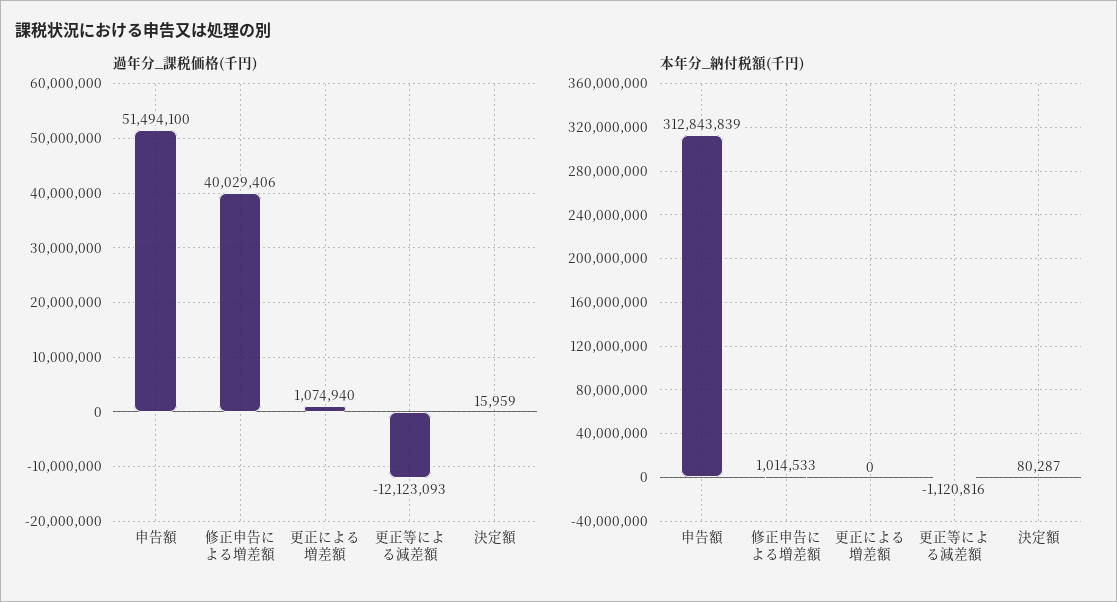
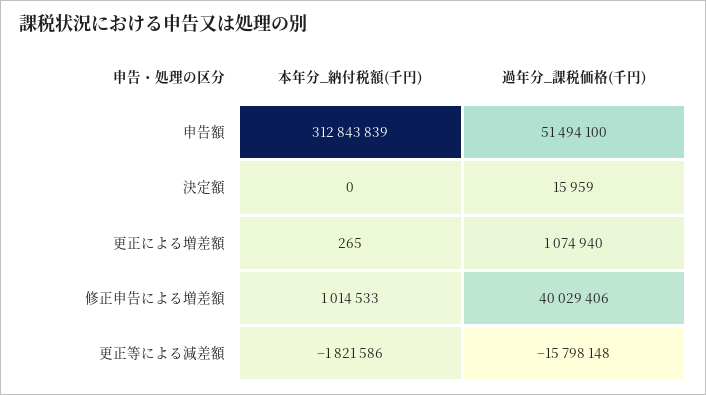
  {
    "過年分_課税価格(千円)": {
      "申告額": 51494100,
      "修正申告による増差額": 40029406,
      "更正による増差額": 1074940,
-     "更正等による減差額": -12123093,
+     "更正等による減差額": -15798148,
      "決定額": 15959
    },
    "本年分_納付税額(千円)": {
      "申告額": 312843839,
      "修正申告による増差額": 1014533,
-     "更正による増差額": 0,
+     "更正による増差額": 265,
-     "更正等による減差額": -1120816,
+     "更正等による減差額": -1821586,
-     "決定額": 80287
+     "決定額": 0
    }
  }

